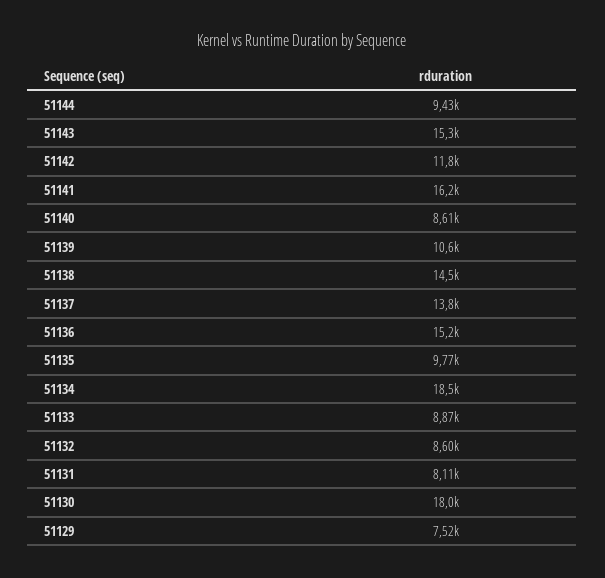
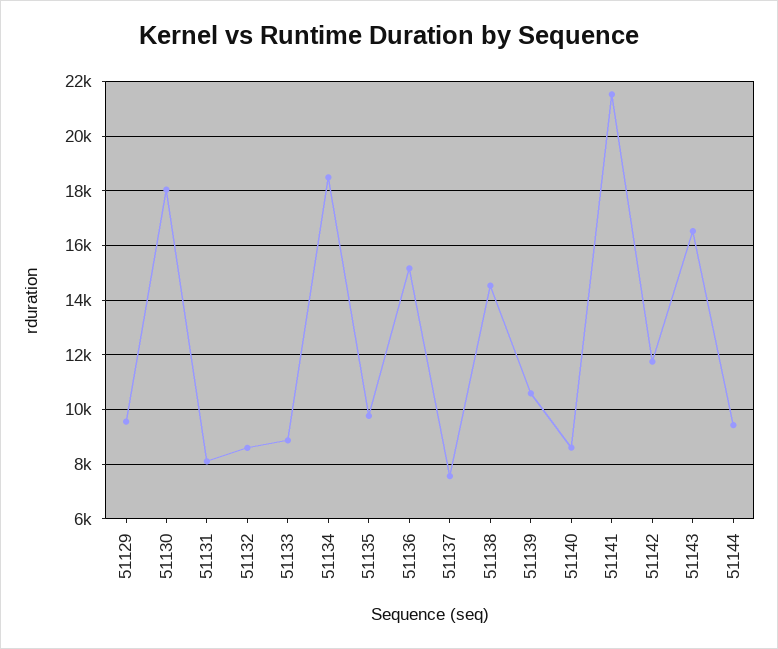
  {
    "51144": 9430,
-   "51143": 15300,
+   "51143": 16500,
    "51142": 11800,
-   "51141": 16200,
+   "51141": 21500,
    "51140": 8610,
    "51139": 10600,
    "51138": 14500,
-   "51137": 13800,
+   "51137": 7500,
    "51136": 15200,
    "51135": 9770,
    "51134": 18500,
    "51133": 8870,
    "51132": 8600,
    "51131": 8110,
    "51130": 18000,
-   "51129": 7520
+   "51129": 9500
  }

